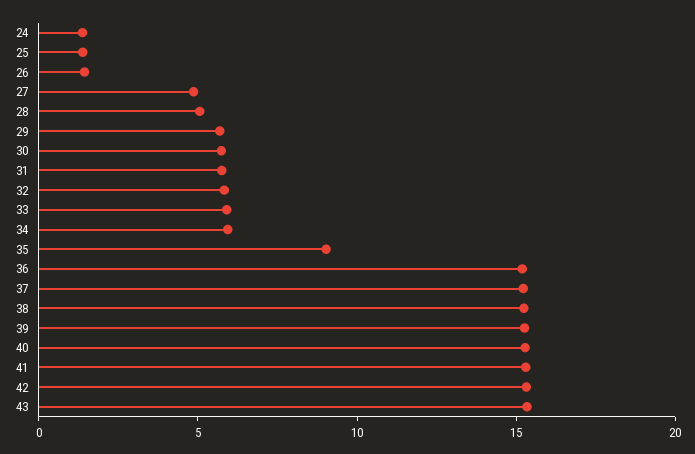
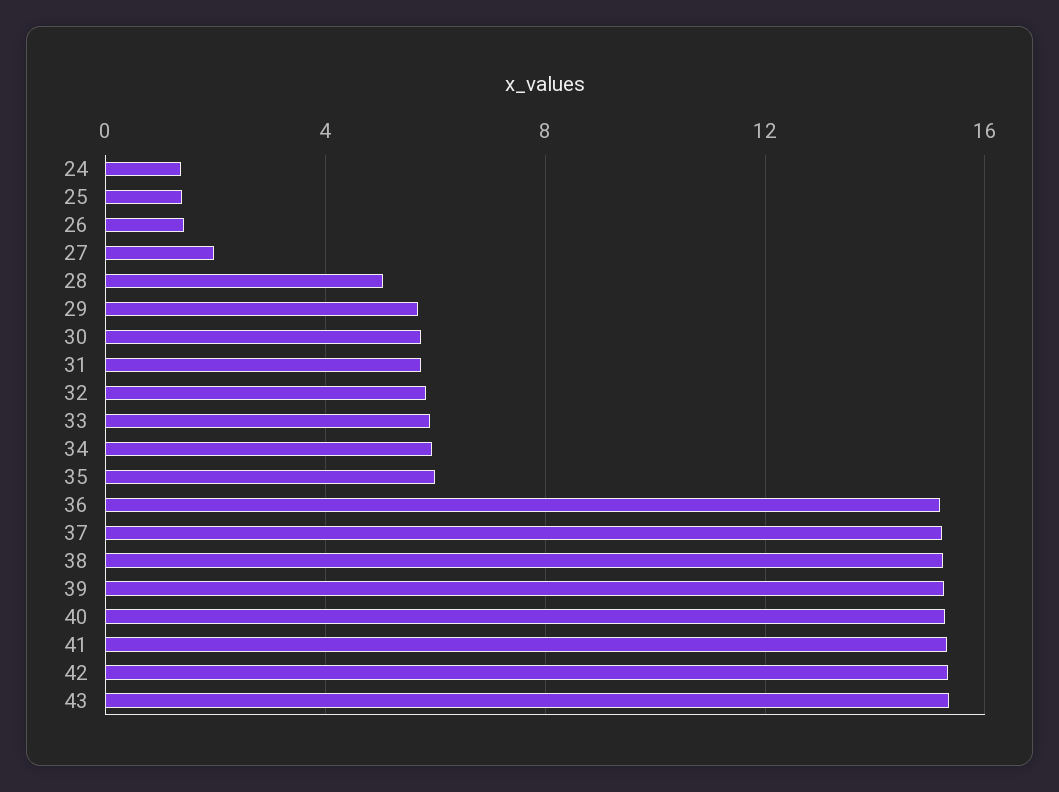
  {
    "24": 1.5,
    "25": 1.5,
    "26": 1.5,
-   "27": 5,
+   "27": 2,
    "28": 5,
    "29": 5.5,
    "30": 5.5,
    "31": 6,
    "32": 6,
    "33": 6,
    "34": 6,
-   "35": 9,
+   "35": 6,
    "36": 15,
    "37": 15,
    "38": 15,
    "39": 15.5,
    "40": 15.5,
    "41": 15.5,
    "42": 15.5,
    "43": 15.5
  }

